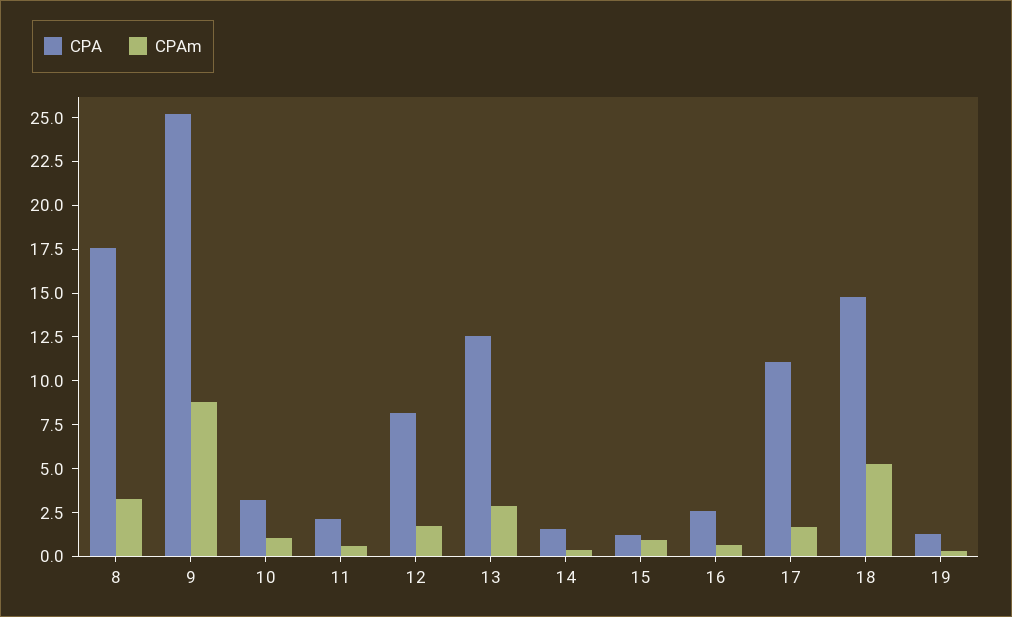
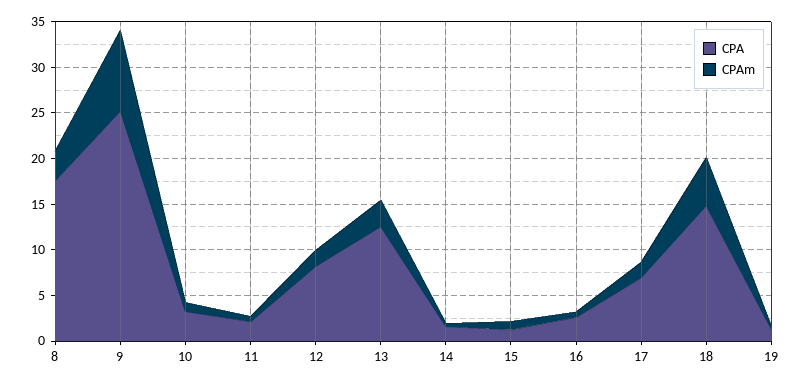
  {
    "CPA": {
      "8": 17.5,
      "9": 25,
      "10": 3,
      "11": 2,
      "12": 8,
      "13": 12.5,
      "14": 1.5,
      "15": 1,
      "16": 2.5,
-     "17": 11,
+     "17": 7,
      "18": 15,
      "19": 1.5
    },
    "CPAm": {
      "8": 3.5,
      "9": 9,
      "10": 1,
      "11": 0.5,
      "12": 2,
      "13": 3,
      "14": 0.5,
      "15": 1,
      "16": 0.5,
      "17": 1.5,
      "18": 5.5,
      "19": 0.5
    }
  }

